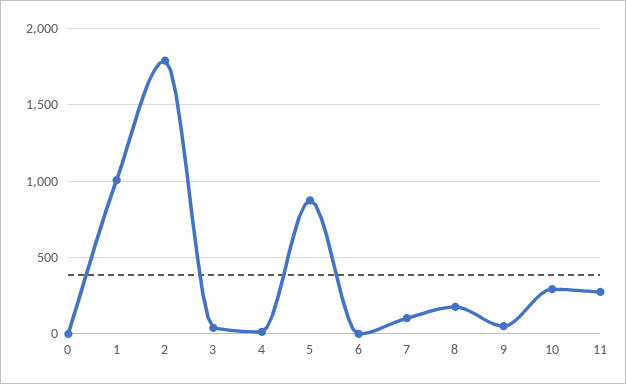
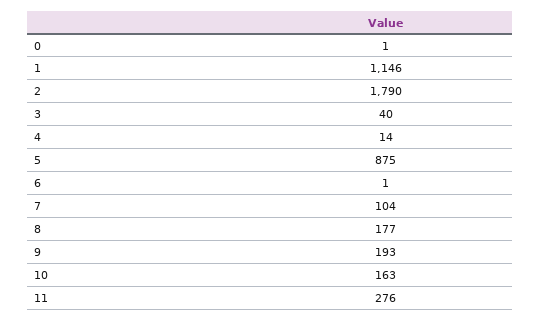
  {
    "0": 1,
-   "1": 1000,
+   "1": 1146,
    "2": 1790,
    "3": 40,
    "4": 14,
    "5": 875,
    "6": 1,
    "7": 104,
    "8": 177,
-   "9": 50,
+   "9": 193,
-   "10": 300,
+   "10": 163,
    "11": 276
  }

